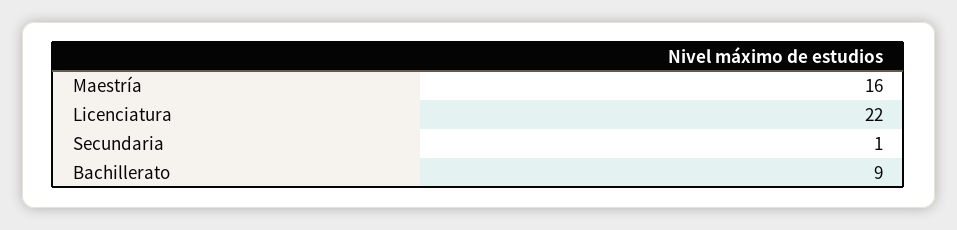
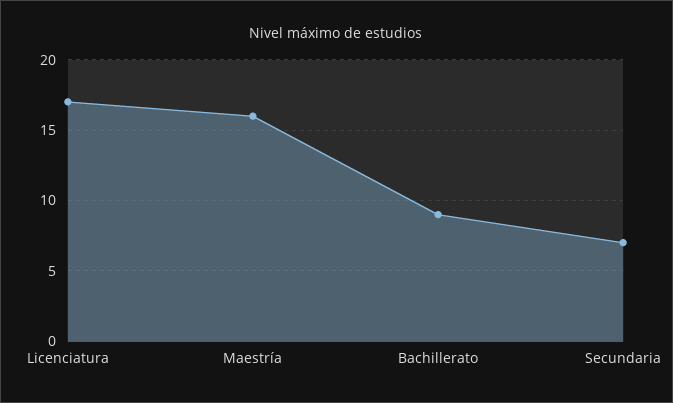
  {
    "Maestría": 16,
-   "Licenciatura": 22,
+   "Licenciatura": 17,
-   "Secundaria": 1,
+   "Secundaria": 7,
    "Bachillerato": 9
  }

